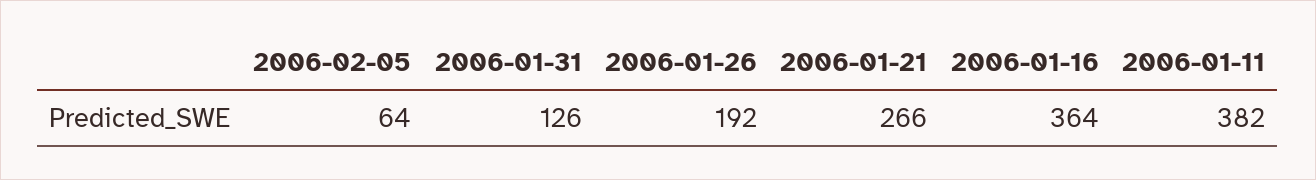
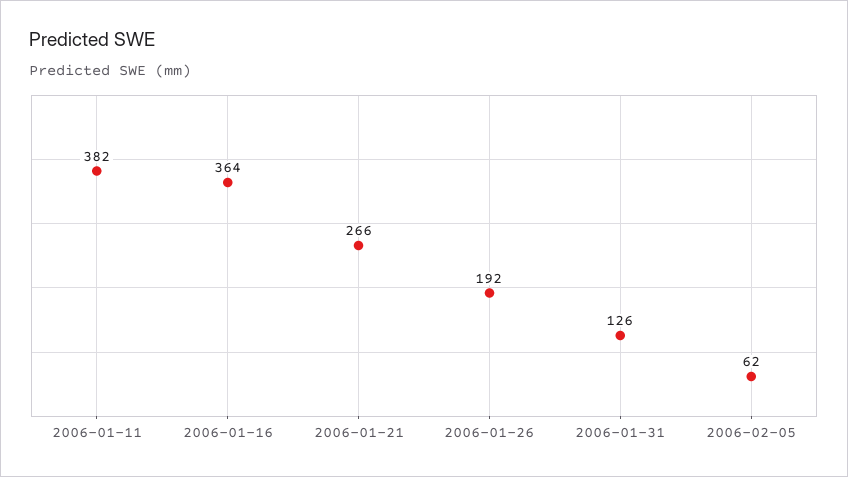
  {
-   "2006-02-05": 64,
+   "2006-02-05": 62,
    "2006-01-31": 126,
    "2006-01-26": 192,
    "2006-01-21": 266,
    "2006-01-16": 364,
    "2006-01-11": 382
  }

